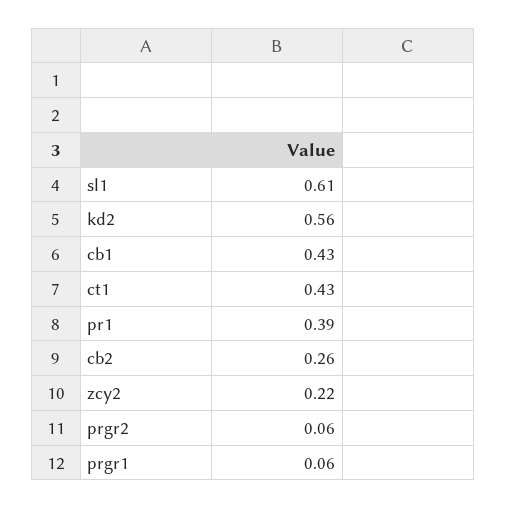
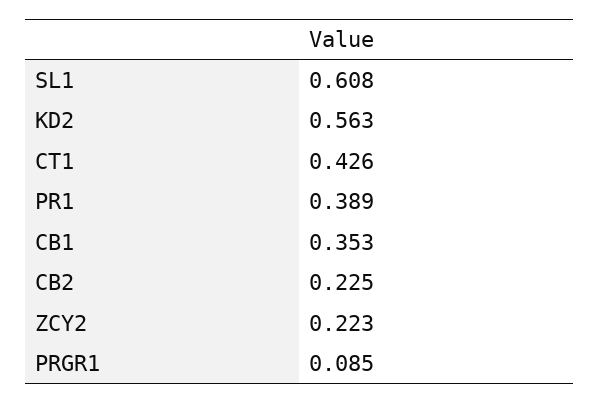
  {
    "sl1": 0.608,
    "kd2": 0.563,
-   "cb1": 0.43,
+   "cb1": 0.353,
    "ct1": 0.426,
    "pr1": 0.389,
-   "cb2": 0.26,
+   "cb2": 0.225,
    "zcy2": 0.223,
-   "prgr2": 0.06,
-   "prgr1": 0.06
+   "prgr1": 0.085
  }

